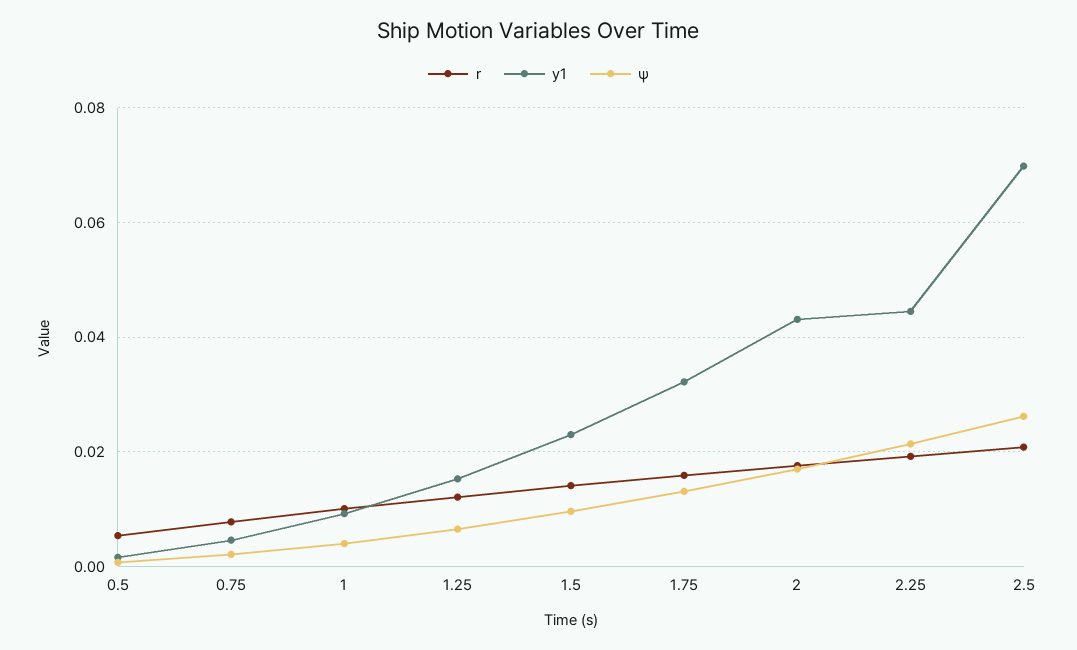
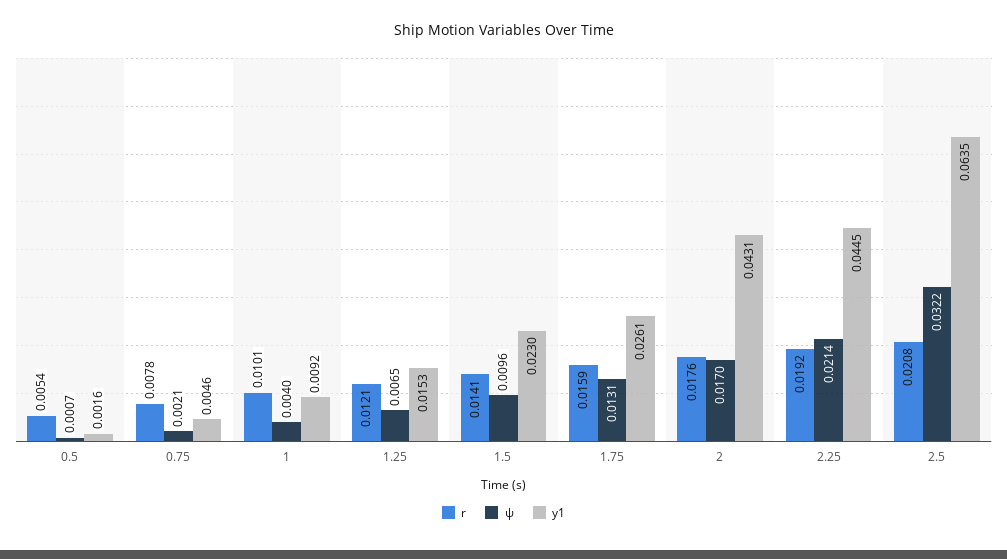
  {
    "r": {
      "0.5": 0.0054,
      "0.75": 0.0078,
      "1": 0.0101,
      "1.25": 0.0121,
      "1.5": 0.0141,
      "1.75": 0.0159,
      "2": 0.0176,
      "2.25": 0.0192,
      "2.5": 0.0208
    },
    "y1": {
      "0.5": 0.0016,
      "0.75": 0.0046,
      "1": 0.0092,
      "1.25": 0.0153,
      "1.5": 0.023,
-     "1.75": 0.032,
+     "1.75": 0.0261,
      "2": 0.0431,
      "2.25": 0.0445,
-     "2.5": 0.07
+     "2.5": 0.0635
    },
    "ψ": {
      "0.5": 0.0007,
      "0.75": 0.0021,
      "1": 0.004,
      "1.25": 0.0065,
      "1.5": 0.0096,
      "1.75": 0.0131,
      "2": 0.017,
      "2.25": 0.0214,
-     "2.5": 0.026
+     "2.5": 0.0322
    }
  }

